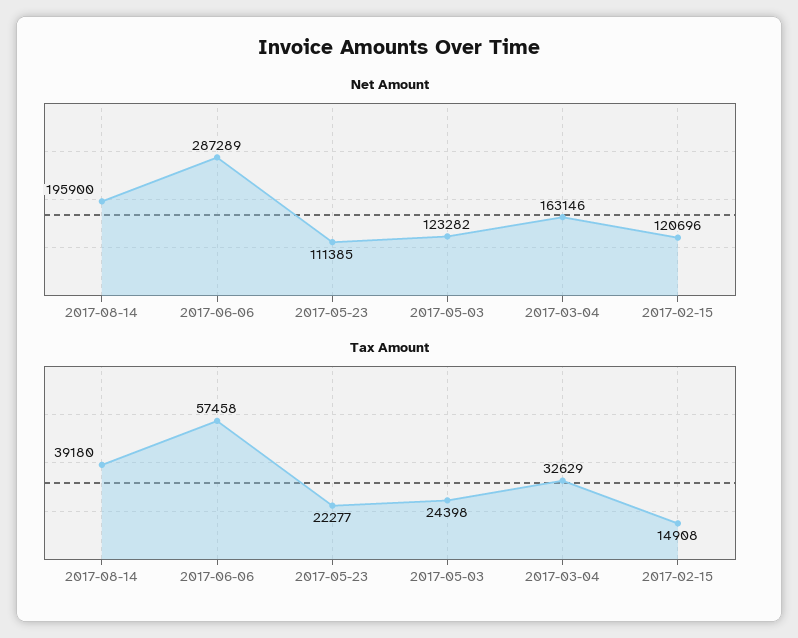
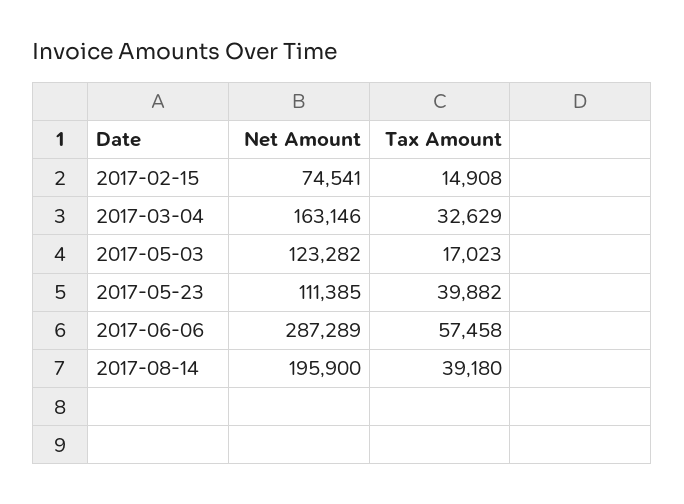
  {
    "Net Amount": {
      "2017-08-14": 195900,
      "2017-06-06": 287289,
      "2017-05-23": 111385,
      "2017-05-03": 123282,
      "2017-03-04": 163146,
-     "2017-02-15": 120696
+     "2017-02-15": 74541
    },
    "Tax Amount": {
      "2017-08-14": 39180,
      "2017-06-06": 57458,
-     "2017-05-23": 22277,
+     "2017-05-23": 39882,
-     "2017-05-03": 24398,
+     "2017-05-03": 17023,
      "2017-03-04": 32629,
      "2017-02-15": 14908
    }
  }

